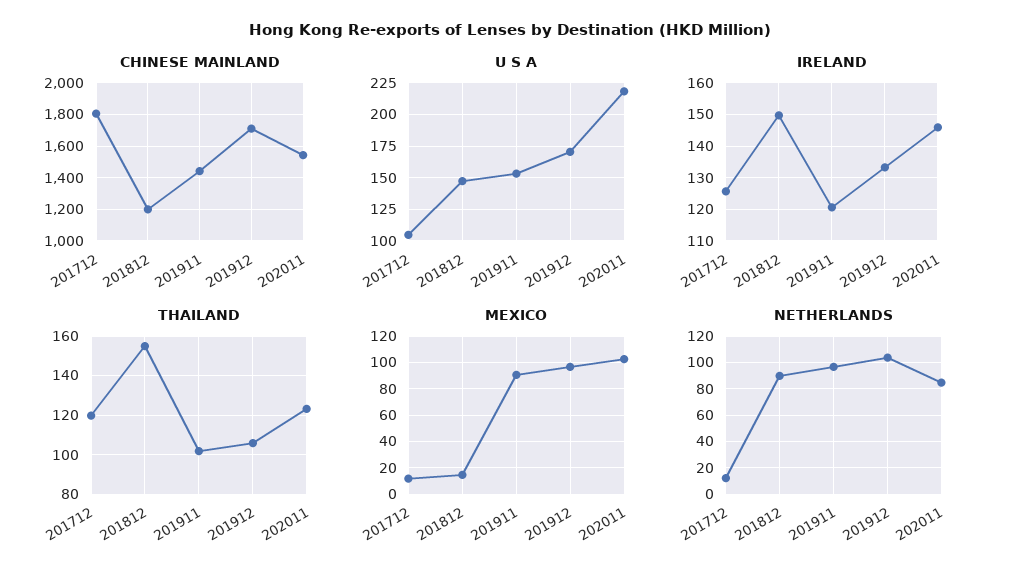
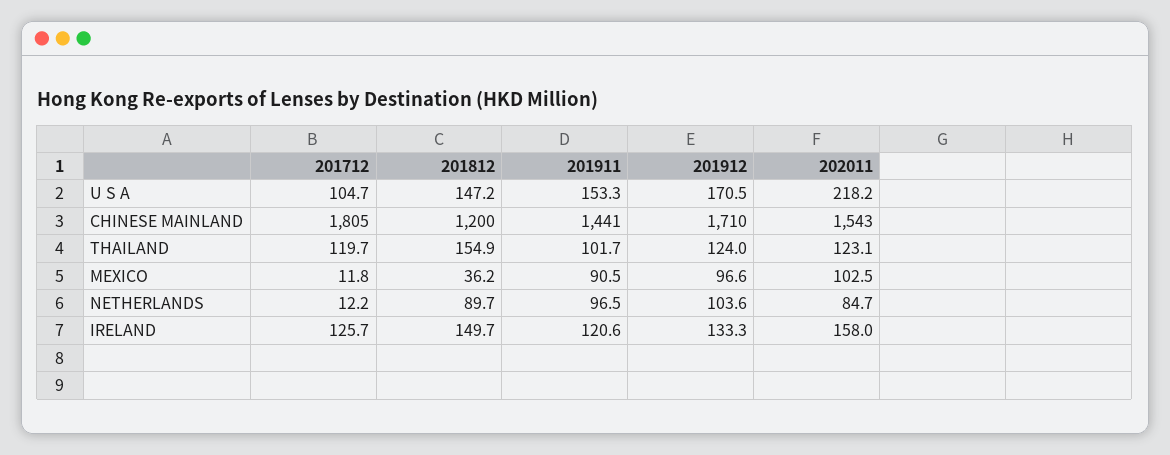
  {
    "CHINESE MAINLAND": {
      "201712": 1805,
      "201812": 1200,
      "201911": 1441,
      "201912": 1710,
      "202011": 1543
    },
    "U S A": {
      "201712": 104.7,
      "201812": 147.2,
      "201911": 153.3,
      "201912": 170.5,
      "202011": 218.2
    },
    "IRELAND": {
      "201712": 125.7,
      "201812": 149.7,
      "201911": 120.6,
      "201912": 133.3,
-     "202011": 146
+     "202011": 158
    },
    "THAILAND": {
      "201712": 119.7,
      "201812": 154.9,
      "201911": 101.7,
-     "201912": 105,
+     "201912": 124,
      "202011": 123.1
    },
    "MEXICO": {
      "201712": 11.8,
-     "201812": 15,
+     "201812": 36.2,
      "201911": 90.5,
      "201912": 96.6,
      "202011": 102.5
    },
    "NETHERLANDS": {
      "201712": 12.2,
      "201812": 89.7,
      "201911": 96.5,
      "201912": 103.6,
      "202011": 84.7
    }
  }

